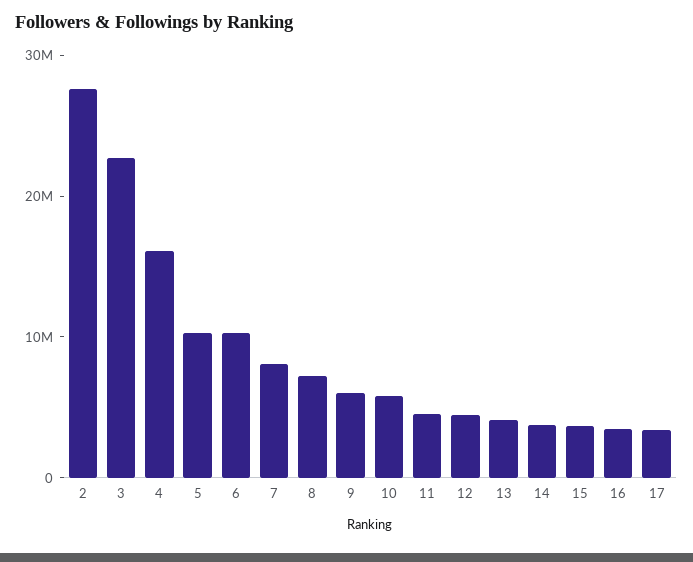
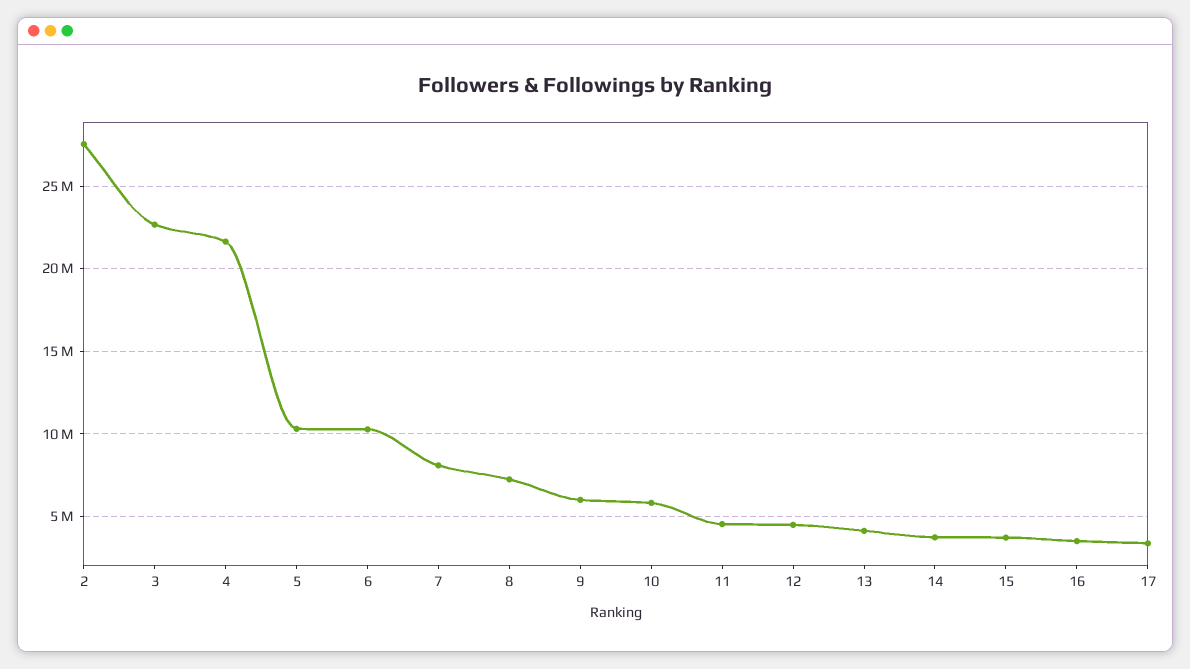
  {
    "2": 27500000,
    "3": 22500000,
-   "4": 16000000,
+   "4": 21500000,
    "5": 10500000,
    "6": 10500000,
    "7": 8000000,
    "8": 7000000,
    "9": 6000000,
    "10": 6000000,
    "11": 4500000,
    "12": 4500000,
    "13": 4000000,
    "14": 3500000,
    "15": 3500000,
    "16": 3500000,
    "17": 3500000
  }

